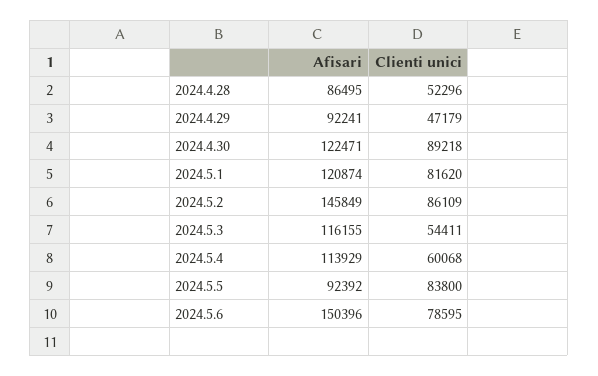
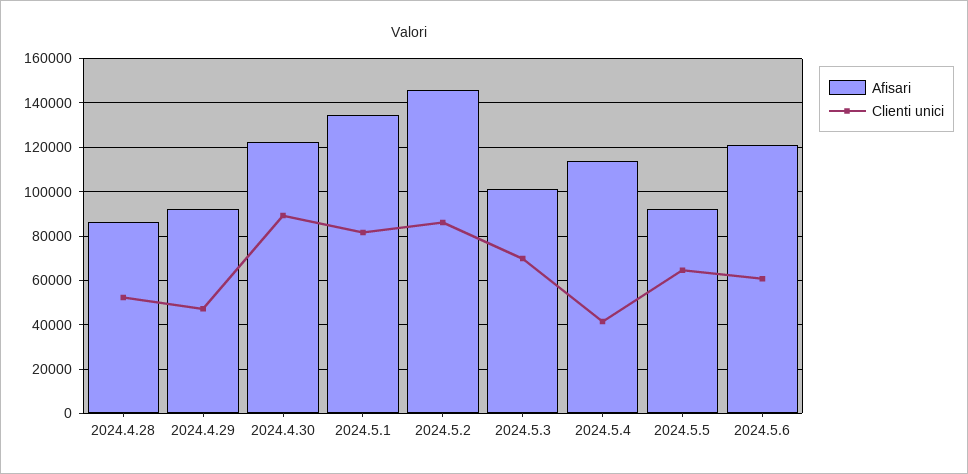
  {
    "Afisari": {
      "2024.4.28": 86495,
      "2024.4.29": 92241,
      "2024.4.30": 122471,
-     "2024.5.1": 120874,
+     "2024.5.1": 135000,
      "2024.5.2": 145849,
-     "2024.5.3": 116155,
+     "2024.5.3": 100000,
      "2024.5.4": 113929,
      "2024.5.5": 92392,
-     "2024.5.6": 150396
+     "2024.5.6": 120000
    },
    "Clienti unici": {
      "2024.4.28": 52296,
      "2024.4.29": 47179,
      "2024.4.30": 89218,
      "2024.5.1": 81620,
      "2024.5.2": 86109,
-     "2024.5.3": 54411,
+     "2024.5.3": 70000,
-     "2024.5.4": 60068,
+     "2024.5.4": 40000,
-     "2024.5.5": 83800,
+     "2024.5.5": 65000,
-     "2024.5.6": 78595
+     "2024.5.6": 60000
    }
  }

